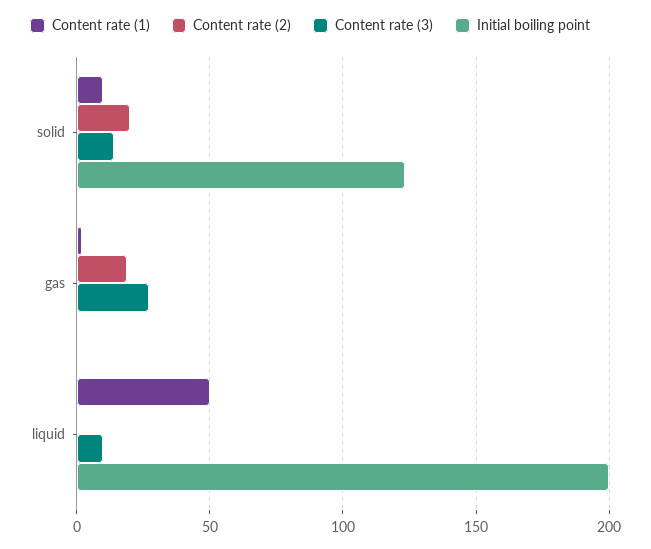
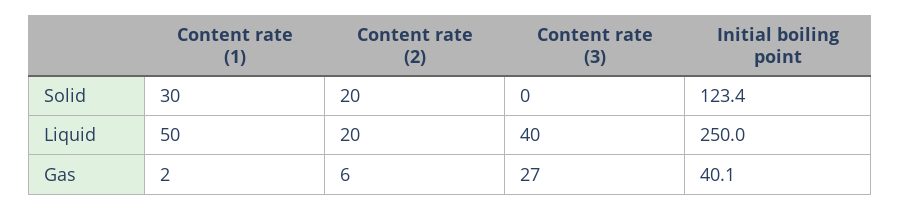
  {
    "Content rate (1)": {
-     "solid": 10,
+     "solid": 30,
      "gas": 2,
      "liquid": 50
    },
    "Content rate (2)": {
      "solid": 20,
-     "gas": 20,
+     "gas": 6,
-     "liquid": 0
+     "liquid": 20
    },
    "Content rate (3)": {
-     "solid": 15,
+     "solid": 0,
      "gas": 27,
-     "liquid": 10
+     "liquid": 40
    },
    "Initial boiling point": {
      "solid": 123.4,
-     "gas": 0,
+     "gas": 40.1,
-     "liquid": 200
+     "liquid": 250
    }
  }

